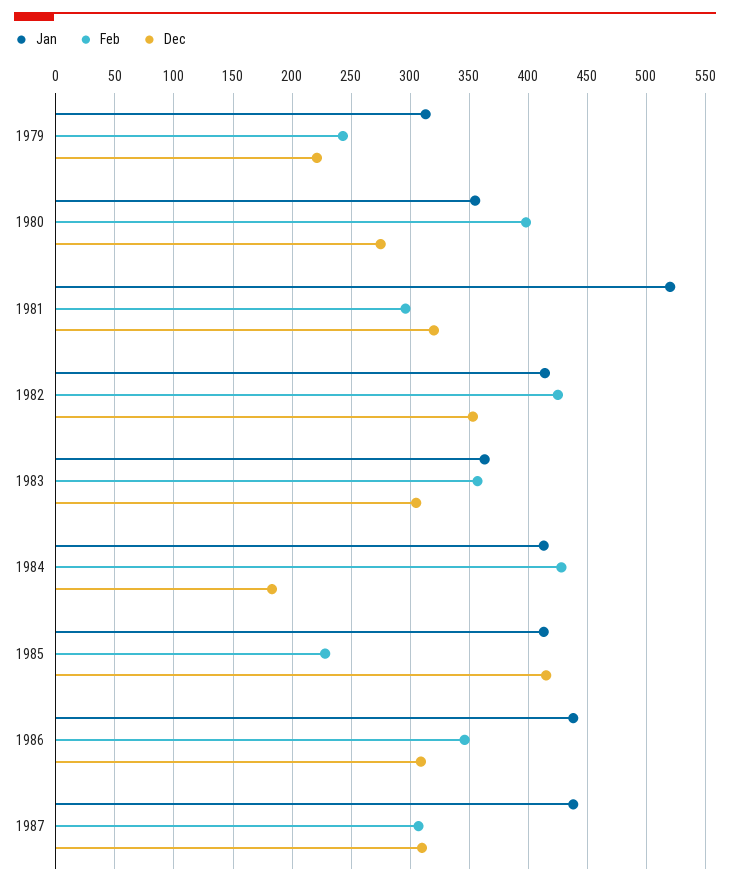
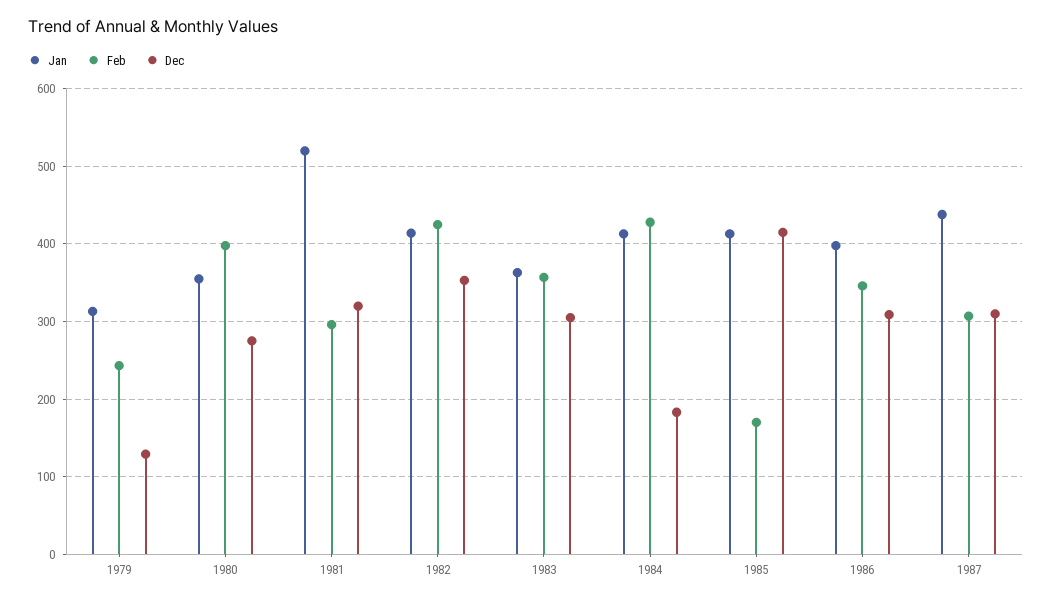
  {
    "Jan": {
      "1979": 310,
      "1980": 360,
      "1981": 520,
      "1982": 410,
      "1983": 360,
      "1984": 410,
      "1985": 410,
-     "1986": 440,
+     "1986": 400,
      "1987": 440
    },
    "Feb": {
      "1979": 240,
      "1980": 400,
      "1981": 300,
      "1982": 430,
      "1983": 360,
      "1984": 430,
-     "1985": 230,
+     "1985": 170,
      "1986": 350,
      "1987": 310
    },
    "Dec": {
-     "1979": 220,
+     "1979": 130,
      "1980": 280,
      "1981": 320,
      "1982": 350,
      "1983": 310,
      "1984": 180,
      "1985": 420,
      "1986": 310,
      "1987": 310
    }
  }

